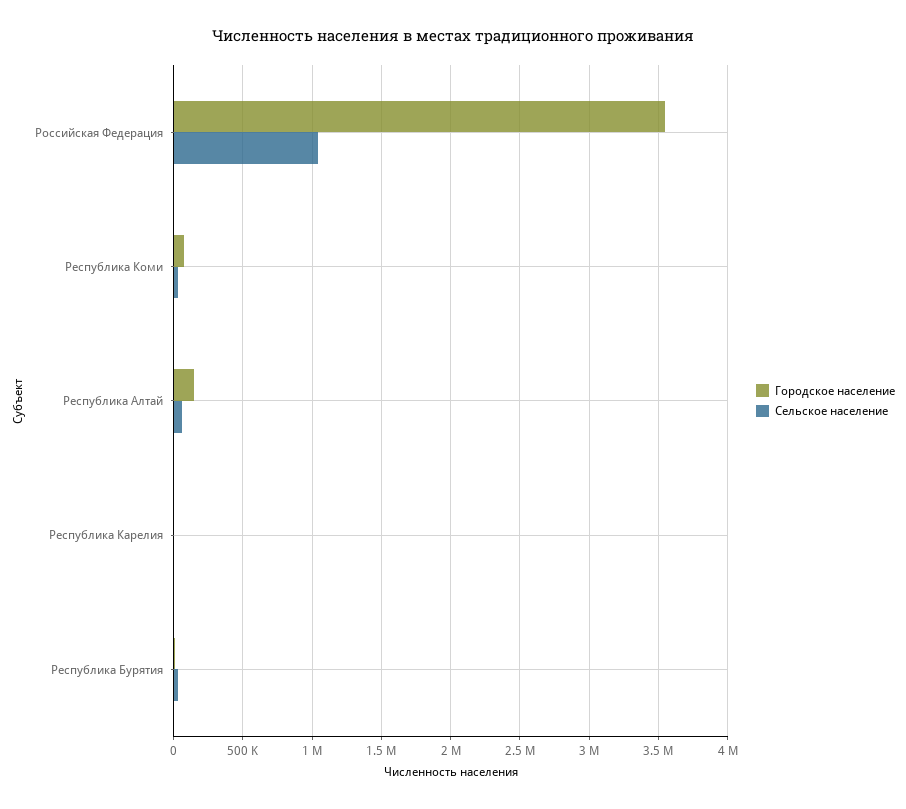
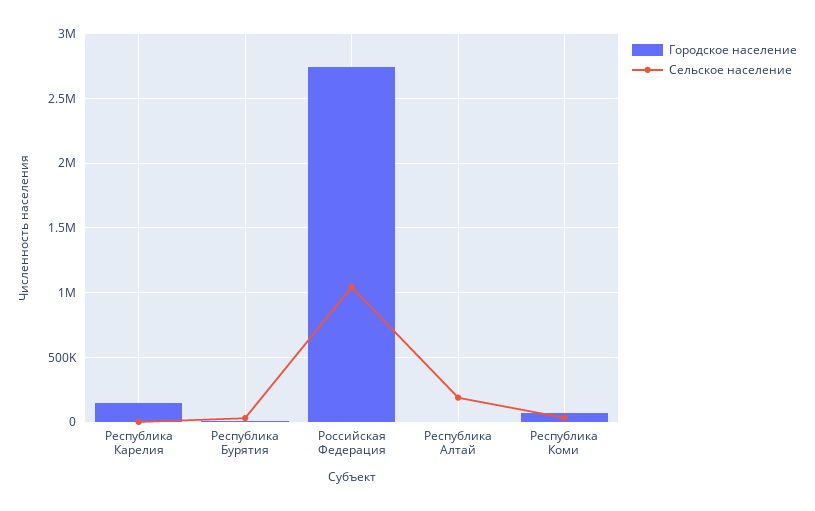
  {
    "Городское население": {
-     "Российская Федерация": 3550000,
+     "Российская Федерация": 2750000,
      "Республика Коми": 50000,
-     "Республика Алтай": 150000,
+     "Республика Алтай": 0,
-     "Республика Карелия": 0,
+     "Республика Карелия": 150000,
      "Республика Бурятия": 0
    },
    "Сельское население": {
      "Российская Федерация": 1050000,
      "Республика Коми": 50000,
-     "Республика Алтай": 50000,
+     "Республика Алтай": 200000,
      "Республика Карелия": 0,
      "Республика Бурятия": 50000
    }
  }

